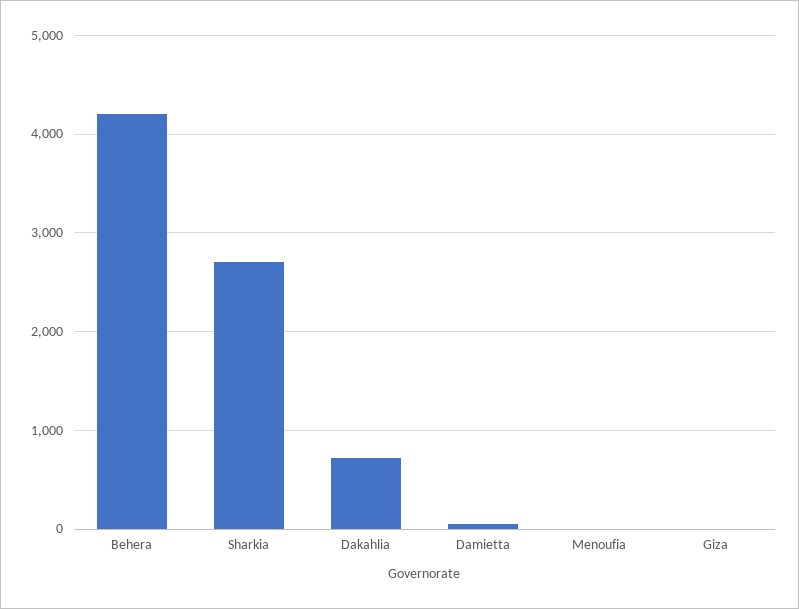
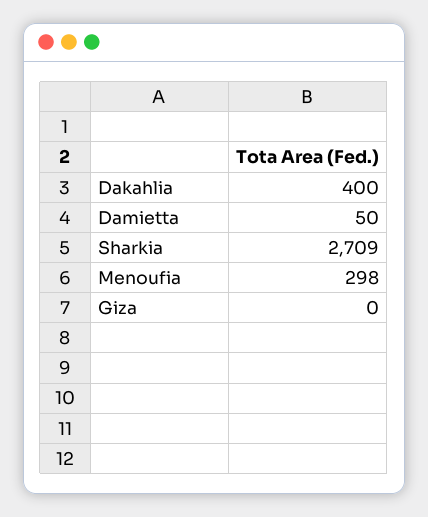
  {
-   "Behera": 4200,
    "Sharkia": 2709,
-   "Dakahlia": 700,
+   "Dakahlia": 400,
    "Damietta": 50,
-   "Menoufia": 0,
+   "Menoufia": 298,
    "Giza": 0
  }

